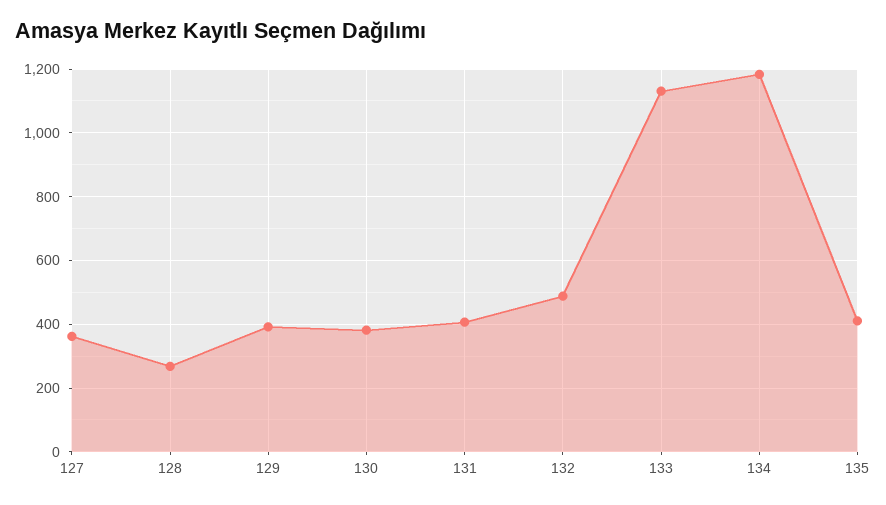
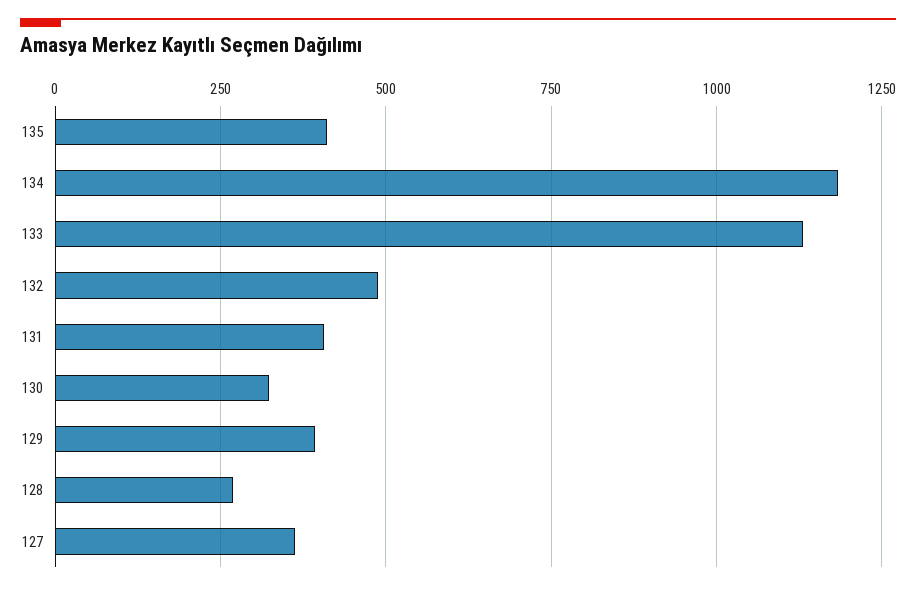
  {
    "127": 360,
    "128": 260,
    "129": 400,
-   "130": 380,
+   "130": 325,
    "131": 400,
    "132": 480,
    "133": 1140,
    "134": 1180,
    "135": 420
  }

